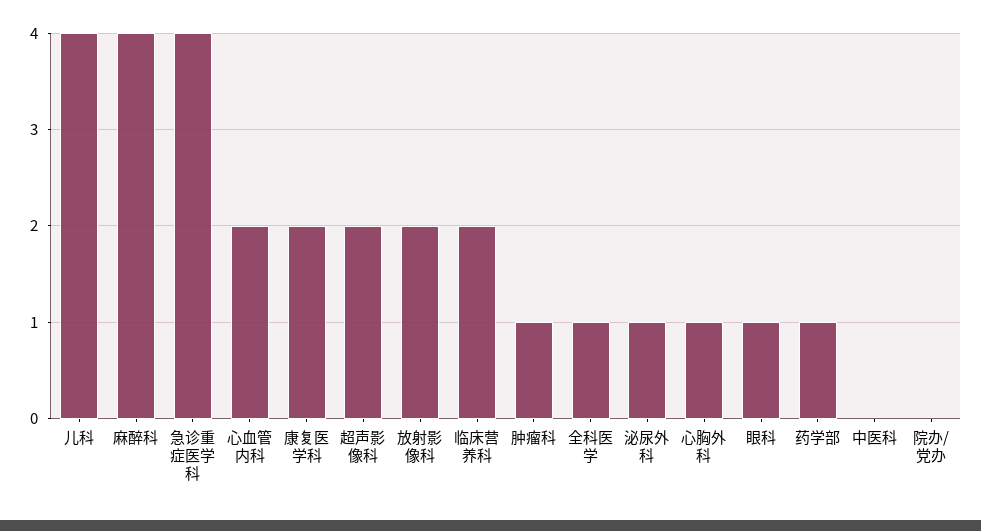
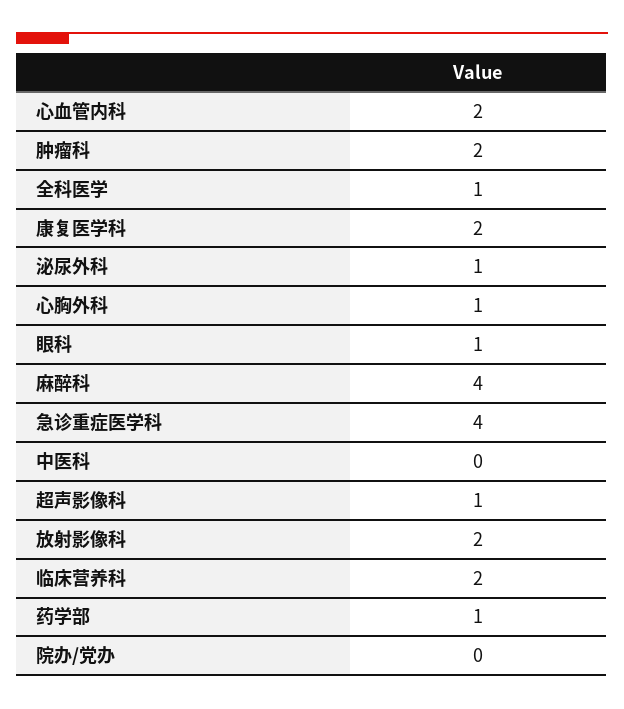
  {
-   "儿科": 4,
    "麻醉科": 4,
    "急诊重症医学科": 4,
    "心血管内科": 2,
    "康复医学科": 2,
-   "超声影像科": 2,
+   "超声影像科": 1,
    "放射影像科": 2,
    "临床营养科": 2,
-   "肿瘤科": 1,
+   "肿瘤科": 2,
    "全科医学": 1,
    "泌尿外科": 1,
    "心胸外科": 1,
    "眼科": 1,
    "药学部": 1,
    "中医科": 0,
    "院办/党办": 0
  }

